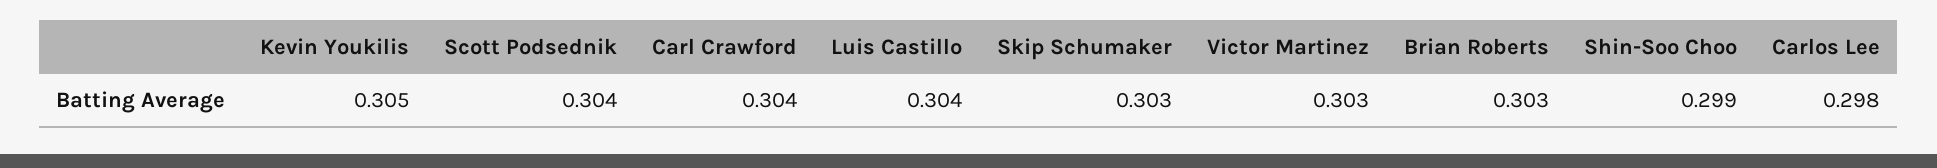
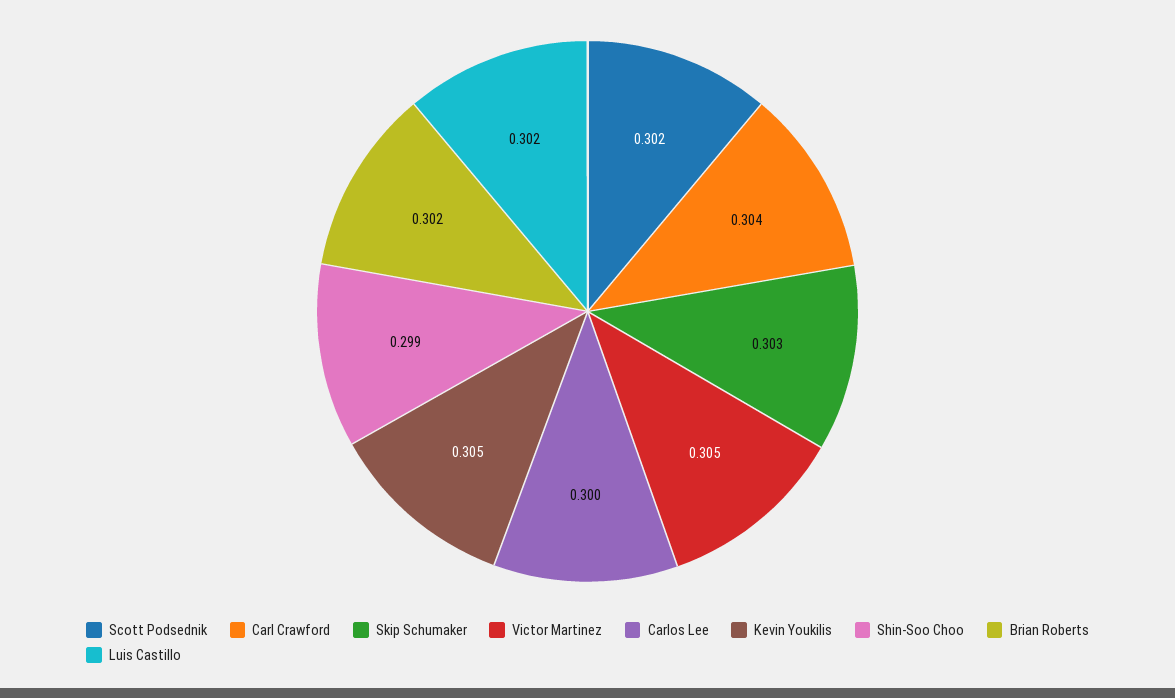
  {
    "Kevin Youkilis": 0.305,
-   "Scott Podsednik": 0.304,
+   "Scott Podsednik": 0.302,
    "Carl Crawford": 0.304,
-   "Luis Castillo": 0.304,
+   "Luis Castillo": 0.302,
    "Skip Schumaker": 0.303,
-   "Victor Martinez": 0.303,
+   "Victor Martinez": 0.305,
-   "Brian Roberts": 0.303,
+   "Brian Roberts": 0.302,
    "Shin-Soo Choo": 0.299,
-   "Carlos Lee": 0.298
+   "Carlos Lee": 0.3
  }

